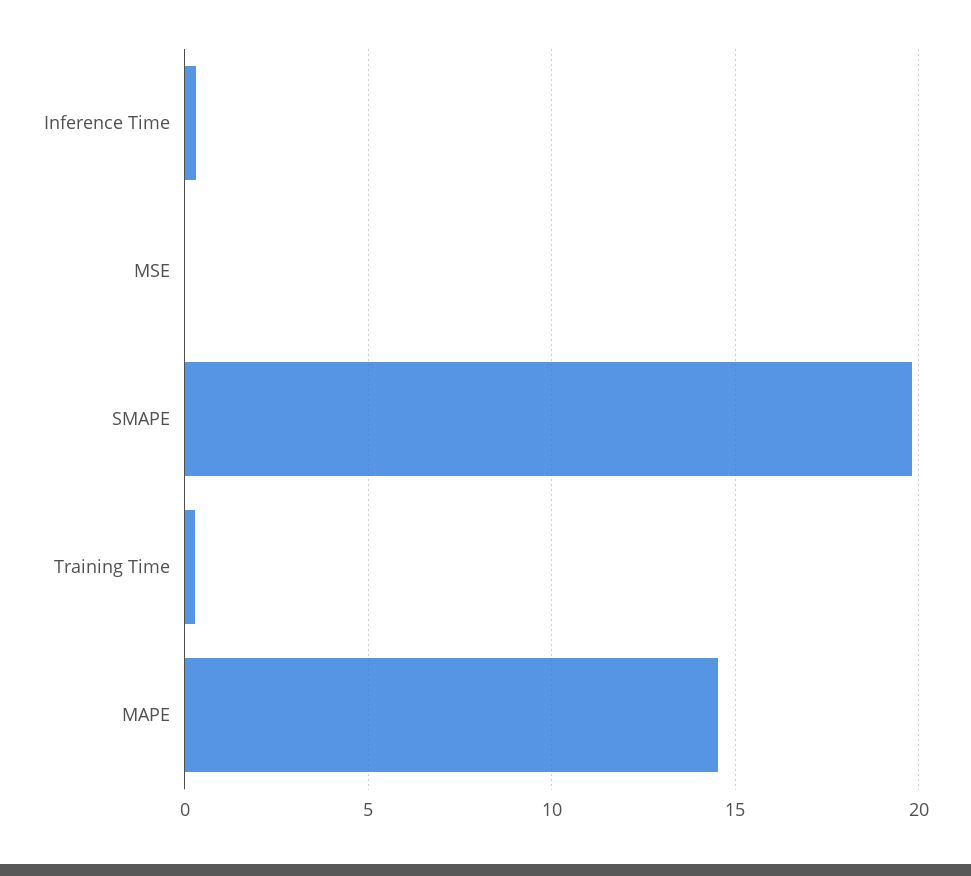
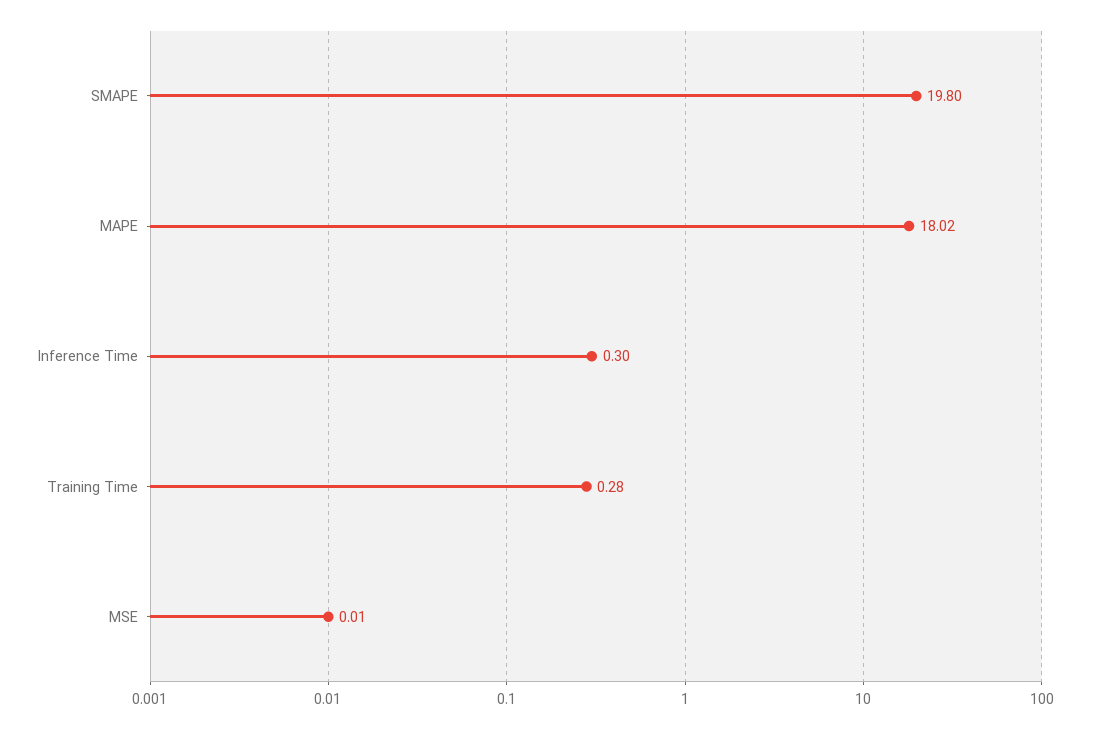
  {
    "Inference Time": 0.3,
    "MSE": 0.01,
    "SMAPE": 19.8,
    "Training Time": 0.28,
-   "MAPE": 14.5
+   "MAPE": 18.02
  }

